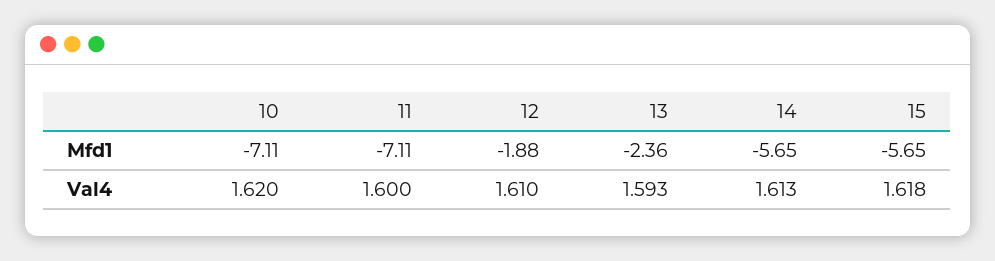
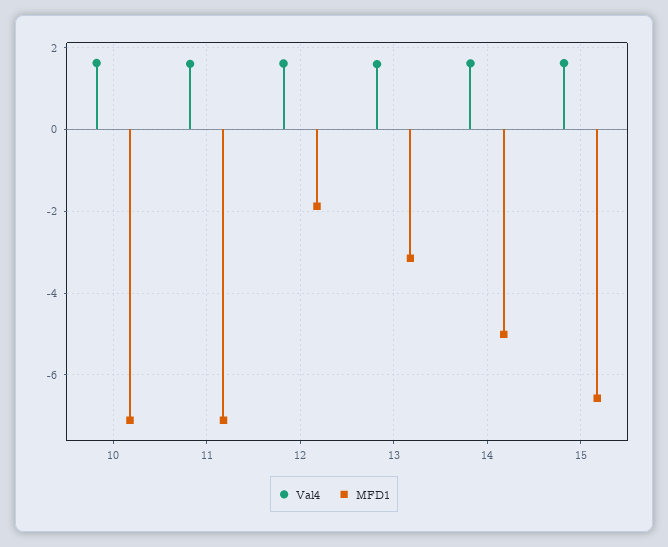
  {
    "Mfd1": {
      "10": -7.11,
      "11": -7.11,
      "12": -1.88,
-     "13": -2.36,
+     "13": -3.2,
-     "14": -5.65,
+     "14": -5,
-     "15": -5.65
+     "15": -6.6
    },
    "Val4": {
      "10": 1.62,
      "11": 1.6,
      "12": 1.61,
      "13": 1.593,
      "14": 1.613,
      "15": 1.618
    }
  }

